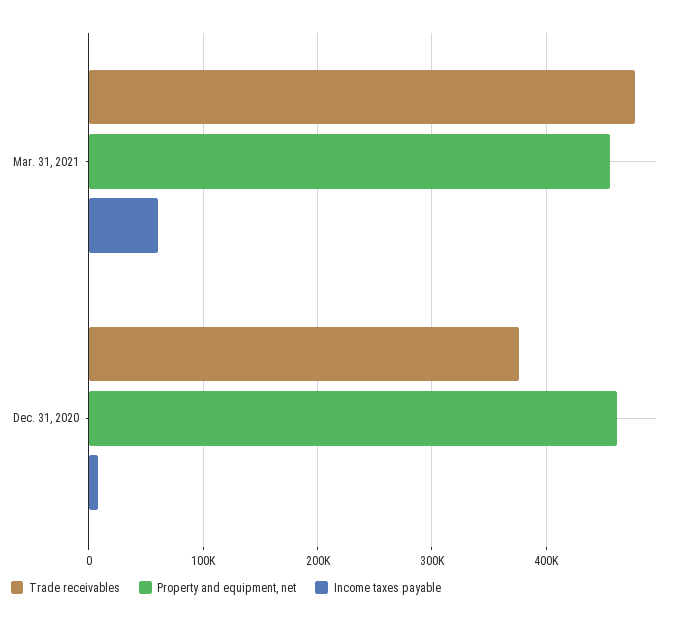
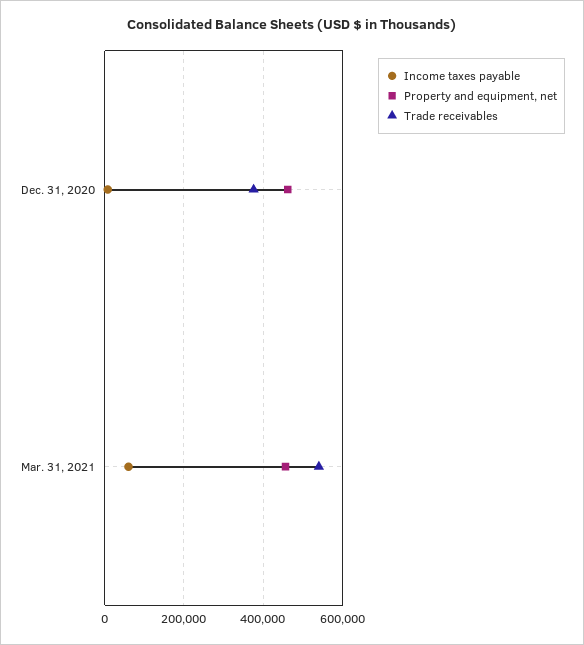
  {
    "Trade receivables": {
-     "Mar. 31, 2021": 480000,
+     "Mar. 31, 2021": 540000,
      "Dec. 31, 2020": 380000
    },
    "Property and equipment, net": {
      "Mar. 31, 2021": 460000,
      "Dec. 31, 2020": 460000
    },
    "Income taxes payable": {
      "Mar. 31, 2021": 60000,
      "Dec. 31, 2020": 10000
    }
  }

